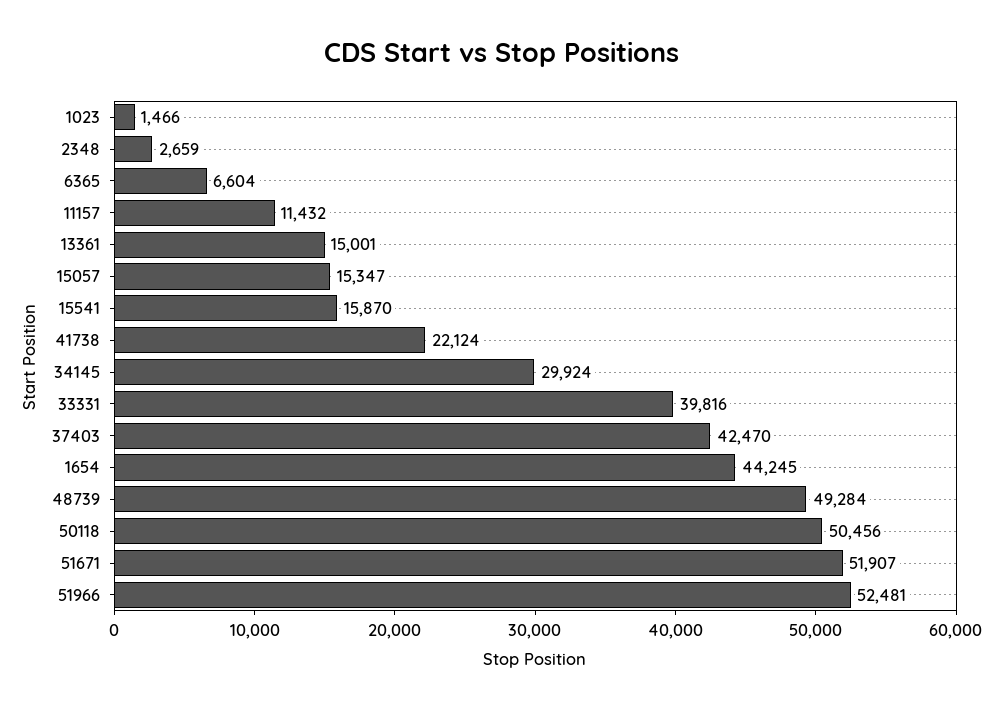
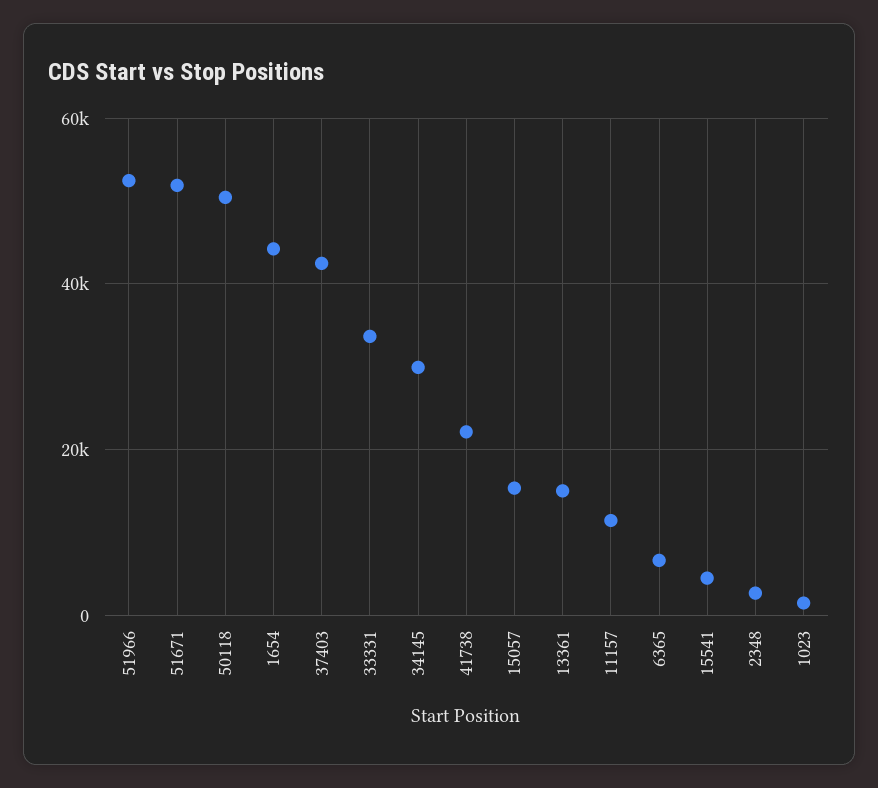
  {
    "1023": 1466,
    "2348": 2659,
    "6365": 6604,
    "11157": 11432,
    "13361": 15001,
    "15057": 15347,
-   "15541": 15870,
+   "15541": 4000,
    "41738": 22124,
    "34145": 29924,
-   "33331": 39816,
+   "33331": 34000,
    "37403": 42470,
    "1654": 44245,
-   "48739": 49284,
    "50118": 50456,
    "51671": 51907,
    "51966": 52481
  }

